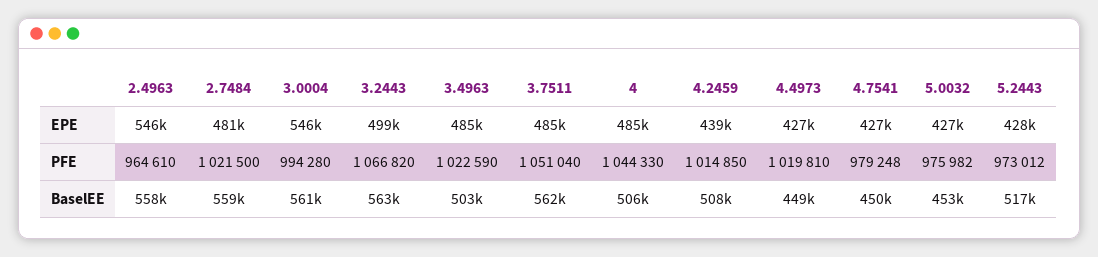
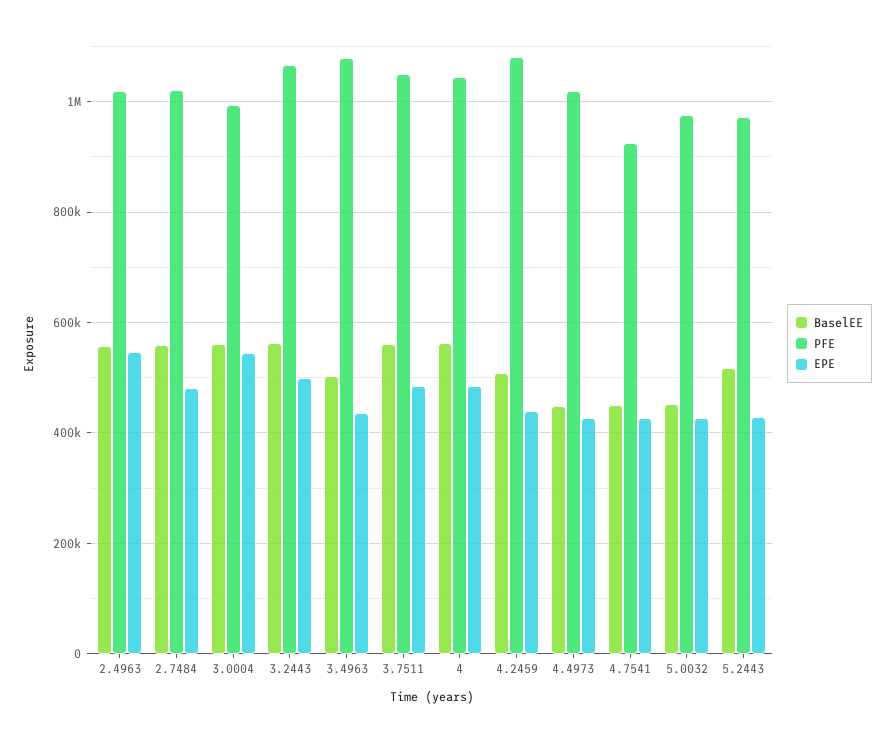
  {
    "EPE": {
      "2.4963": 546000,
      "2.7484": 481000,
      "3.0004": 546000,
      "3.2443": 499000,
-     "3.4963": 485000,
+     "3.4963": 440000,
      "3.7511": 485000,
      "4": 485000,
      "4.2459": 439000,
      "4.4973": 427000,
      "4.7541": 427000,
      "5.0032": 427000,
      "5.2443": 428000
    },
    "PFE": {
-     "2.4963": 964610,
+     "2.4963": 1020000,
      "2.7484": 1021500,
      "3.0004": 994280,
      "3.2443": 1066820,
-     "3.4963": 1022590,
+     "3.4963": 1080000,
      "3.7511": 1051040,
      "4": 1044330,
-     "4.2459": 1014850,
+     "4.2459": 1080000,
      "4.4973": 1019810,
-     "4.7541": 979248,
+     "4.7541": 920000,
      "5.0032": 975982,
      "5.2443": 973012
    },
    "BaselEE": {
      "2.4963": 558000,
      "2.7484": 559000,
      "3.0004": 561000,
      "3.2443": 563000,
      "3.4963": 503000,
      "3.7511": 562000,
-     "4": 506000,
+     "4": 560000,
      "4.2459": 508000,
      "4.4973": 449000,
      "4.7541": 450000,
      "5.0032": 453000,
      "5.2443": 517000
    }
  }

